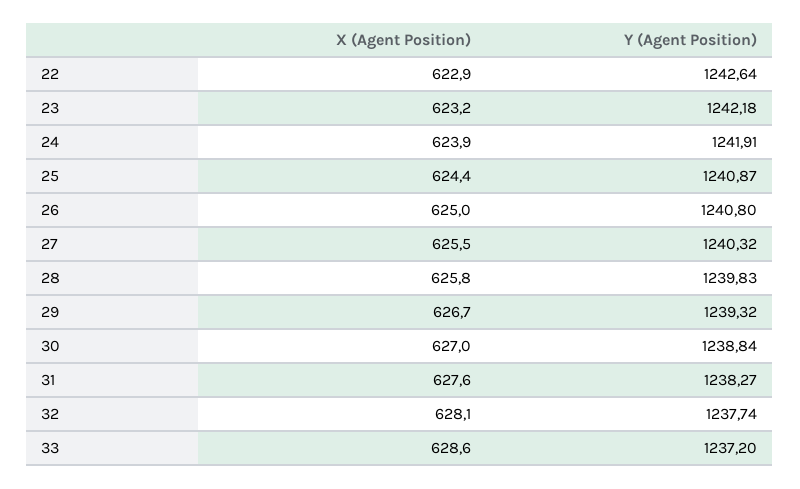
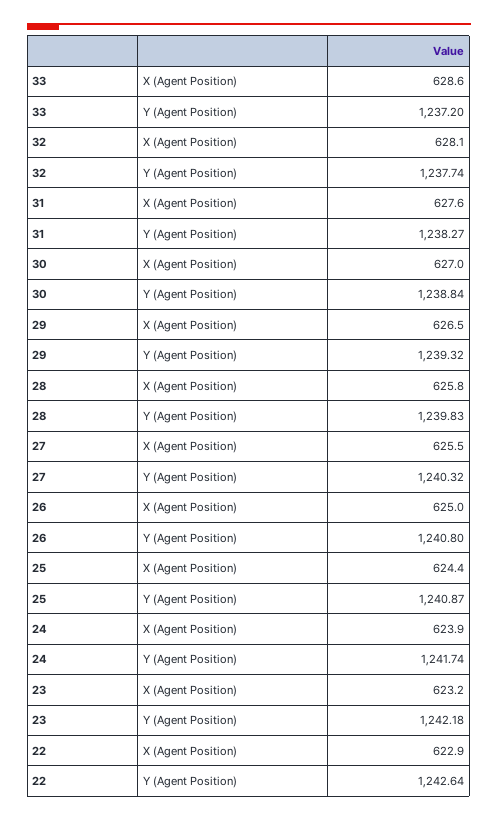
  {
    "X (Agent Position)": {
      "22": 622.9,
      "23": 623.2,
      "24": 623.9,
      "25": 624.4,
      "26": 625,
      "27": 625.5,
      "28": 625.8,
-     "29": 626.7,
+     "29": 626.5,
      "30": 627,
      "31": 627.6,
      "32": 628.1,
      "33": 628.6
    },
    "Y (Agent Position)": {
      "22": 1242.64,
      "23": 1242.18,
-     "24": 1241.91,
+     "24": 1241.74,
      "25": 1240.87,
      "26": 1240.8,
      "27": 1240.32,
      "28": 1239.83,
      "29": 1239.32,
      "30": 1238.84,
      "31": 1238.27,
      "32": 1237.74,
      "33": 1237.2
    }
  }

